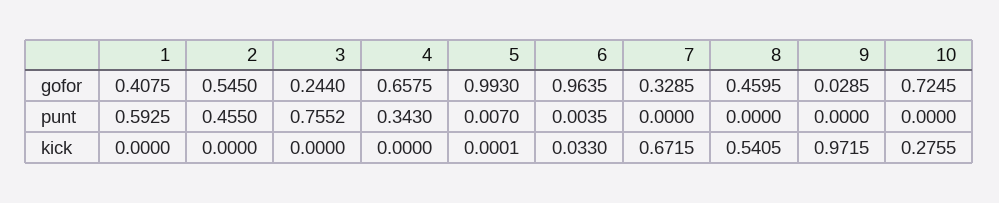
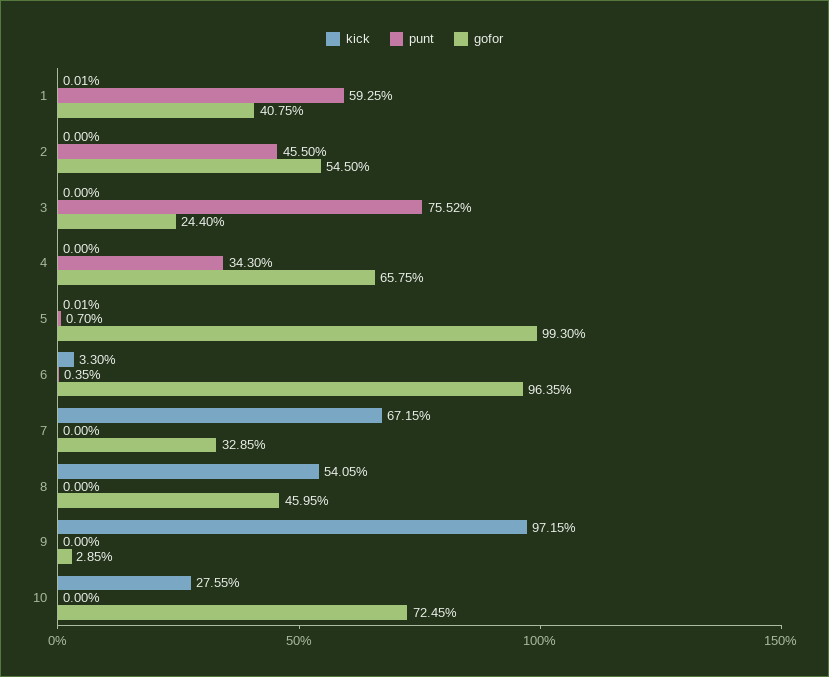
  {
    "gofor": {
      "1": 0.4075,
      "2": 0.545,
      "3": 0.244,
      "4": 0.6575,
      "5": 0.993,
      "6": 0.9635,
      "7": 0.3285,
      "8": 0.4595,
      "9": 0.0285,
      "10": 0.7245
    },
    "punt": {
      "1": 0.5925,
      "2": 0.455,
      "3": 0.7552,
      "4": 0.343,
      "5": 0.007,
      "6": 0.0035,
      "7": 0,
      "8": 0,
      "9": 0,
      "10": 0
    },
    "kick": {
-     "1": 0,
+     "1": 0.0001,
      "2": 0,
      "3": 0,
      "4": 0,
      "5": 0.0001,
      "6": 0.033,
      "7": 0.6715,
      "8": 0.5405,
      "9": 0.9715,
      "10": 0.2755
    }
  }

